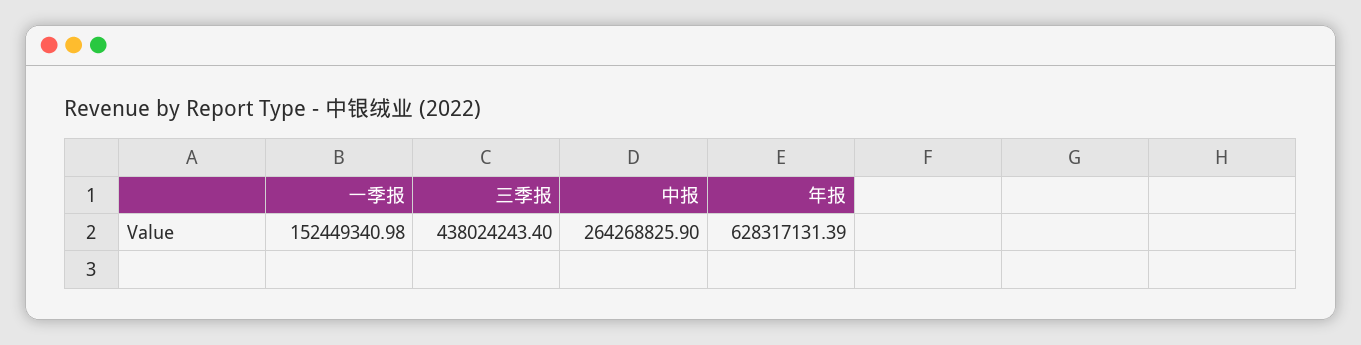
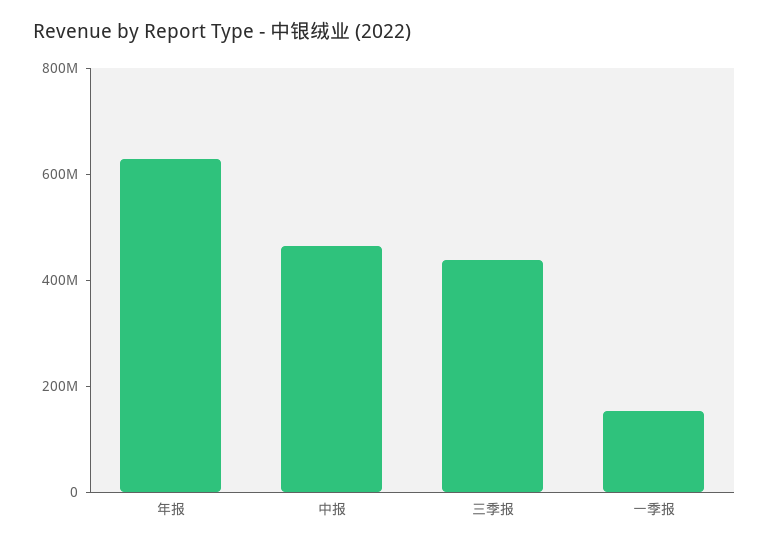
  {
    "一季报": 152449340.98,
    "三季报": 438024243.4,
-   "中报": 264268825.9,
+   "中报": 450000000,
    "年报": 628317131.39
  }

